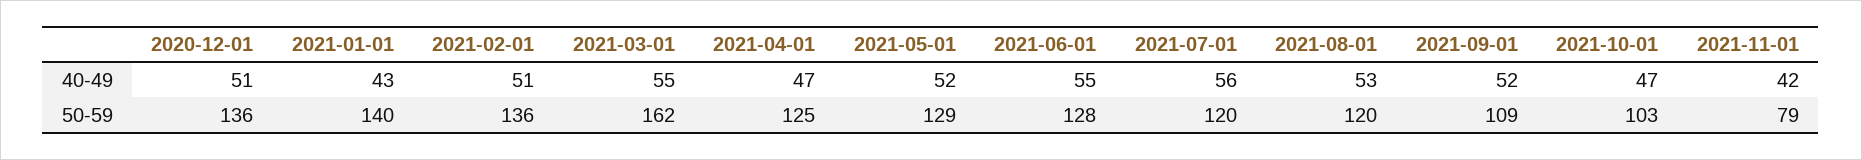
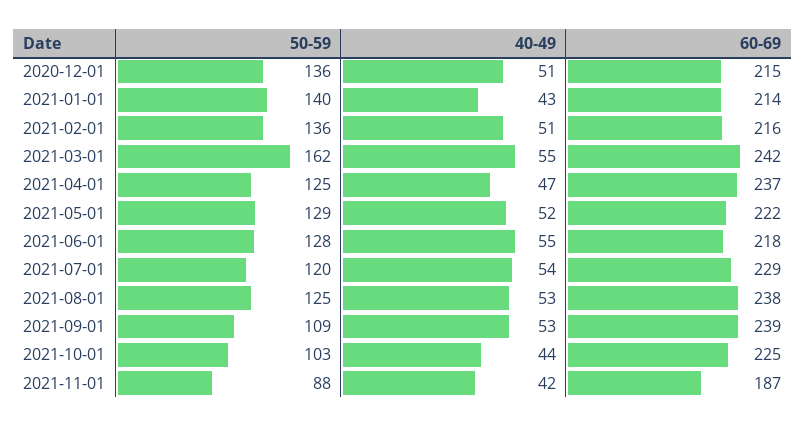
  {
    "2020-12-01": {
      "40-49": 51,
-     "50-59": 136
+     "50-59": 136,
+     "60-69": 215
    },
    "2021-01-01": {
      "40-49": 43,
-     "50-59": 140
+     "50-59": 140,
+     "60-69": 214
    },
    "2021-02-01": {
      "40-49": 51,
-     "50-59": 136
+     "50-59": 136,
+     "60-69": 216
    },
    "2021-03-01": {
      "40-49": 55,
-     "50-59": 162
+     "50-59": 162,
+     "60-69": 242
    },
    "2021-04-01": {
      "40-49": 47,
-     "50-59": 125
+     "50-59": 125,
+     "60-69": 237
    },
    "2021-05-01": {
      "40-49": 52,
-     "50-59": 129
+     "50-59": 129,
+     "60-69": 222
    },
    "2021-06-01": {
      "40-49": 55,
-     "50-59": 128
+     "50-59": 128,
+     "60-69": 218
    },
    "2021-07-01": {
-     "40-49": 56,
+     "40-49": 54,
-     "50-59": 120
+     "50-59": 120,
+     "60-69": 229
    },
    "2021-08-01": {
      "40-49": 53,
-     "50-59": 120
+     "50-59": 125,
+     "60-69": 238
    },
    "2021-09-01": {
-     "40-49": 52,
+     "40-49": 53,
-     "50-59": 109
+     "50-59": 109,
+     "60-69": 239
    },
    "2021-10-01": {
-     "40-49": 47,
+     "40-49": 44,
-     "50-59": 103
+     "50-59": 103,
+     "60-69": 225
    },
    "2021-11-01": {
      "40-49": 42,
-     "50-59": 79
+     "50-59": 88,
+     "60-69": 187
    }
  }

